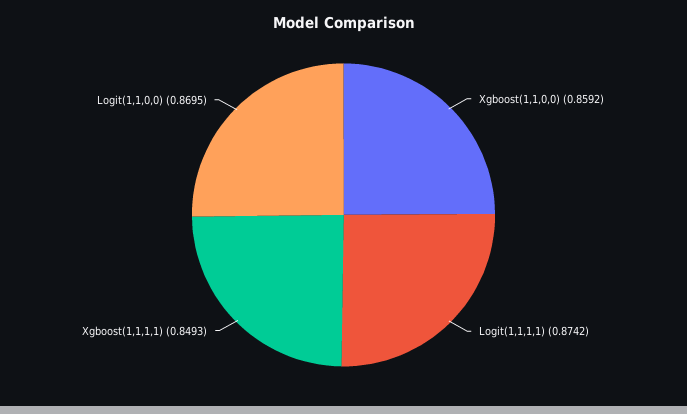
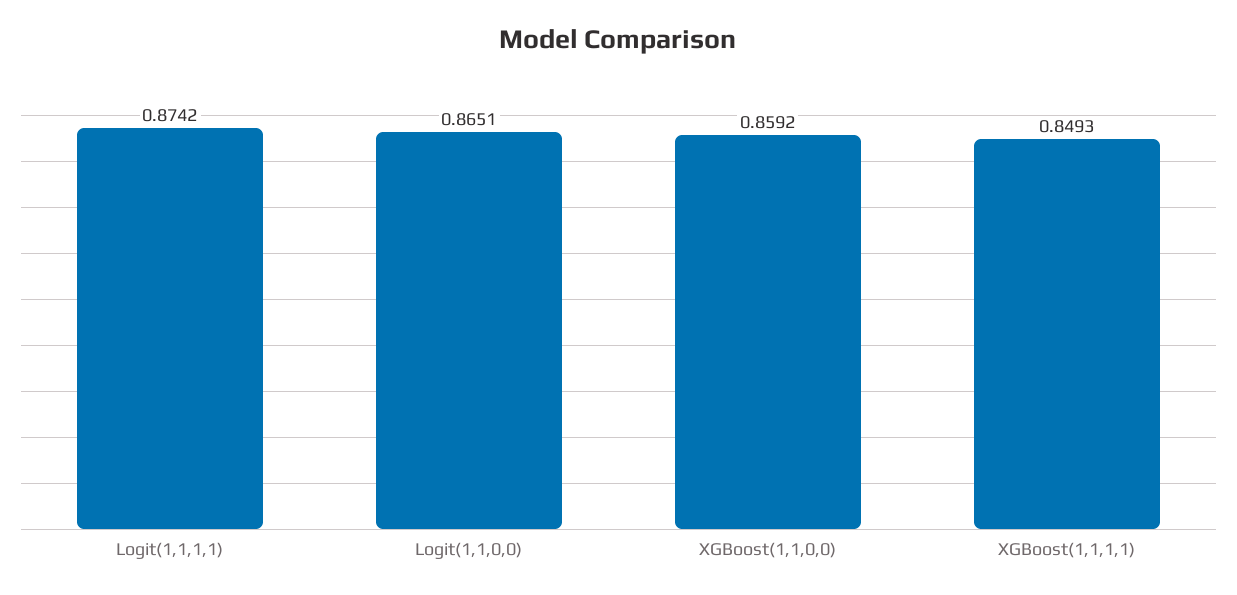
  {
    "Xgboost(1,1,0,0)": 0.8592,
    "Logit(1,1,1,1)": 0.8742,
    "Xgboost(1,1,1,1)": 0.8493,
-   "Logit(1,1,0,0)": 0.8695
+   "Logit(1,1,0,0)": 0.8651
  }

